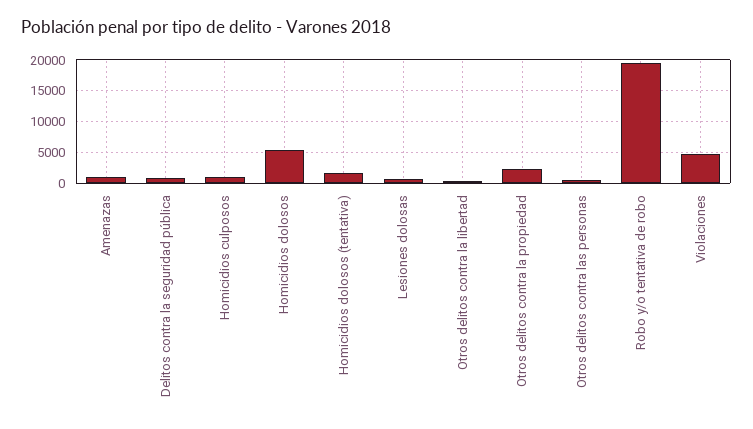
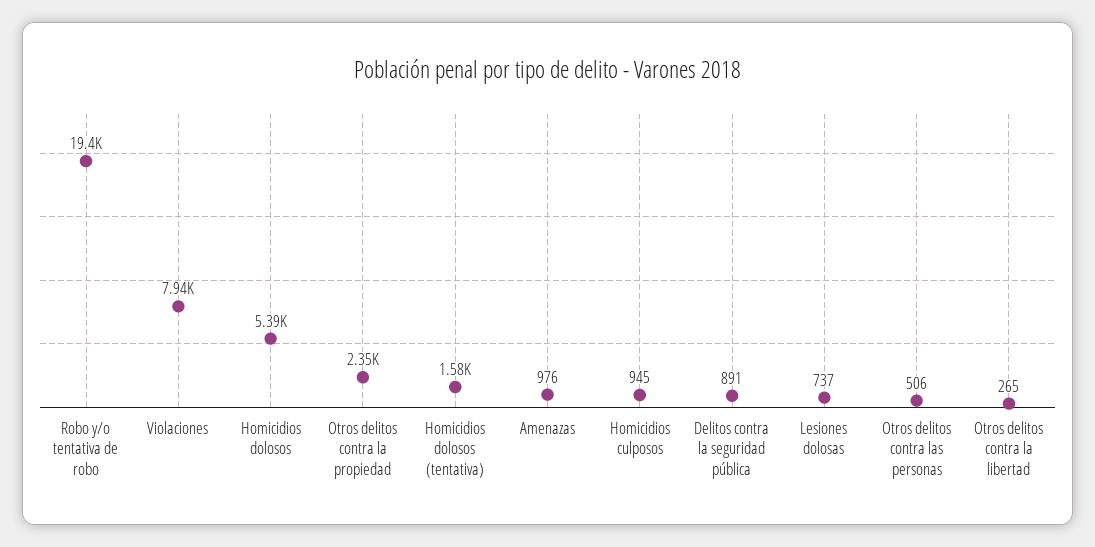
  {
    "Amenazas": 976,
    "Delitos contra la seguridad pública": 891,
    "Homicidios culposos": 945,
    "Homicidios dolosos": 5390,
    "Homicidios dolosos (tentativa)": 1580,
    "Lesiones dolosas": 737,
    "Otros delitos contra la libertad": 265,
    "Otros delitos contra la propiedad": 2350,
    "Otros delitos contra las personas": 506,
    "Robo y/o tentativa de robo": 19400,
-   "Violaciones": 5000
+   "Violaciones": 7940
  }

